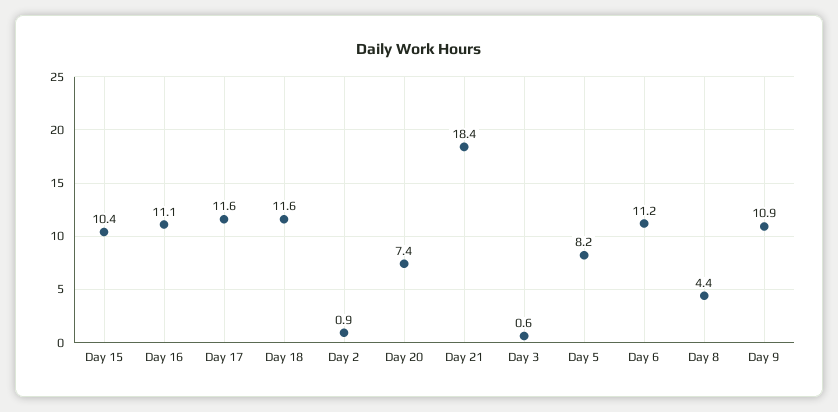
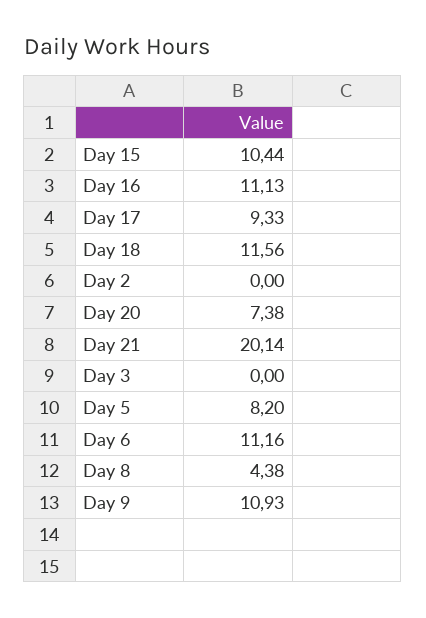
  {
    "Day 15": 10.44,
    "Day 16": 11.13,
-   "Day 17": 11.6,
+   "Day 17": 9.33,
    "Day 18": 11.56,
-   "Day 2": 0.9,
+   "Day 2": 0,
    "Day 20": 7.38,
-   "Day 21": 18.4,
+   "Day 21": 20.14,
-   "Day 3": 0.6,
+   "Day 3": 0,
    "Day 5": 8.2,
    "Day 6": 11.16,
    "Day 8": 4.38,
    "Day 9": 10.93
  }

